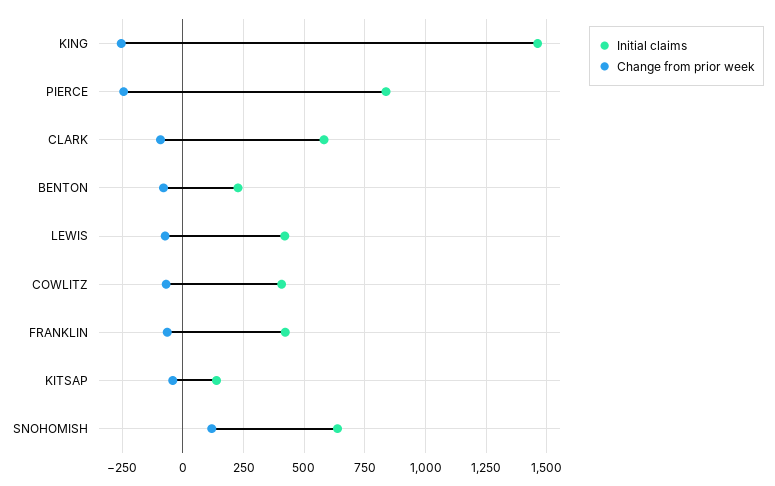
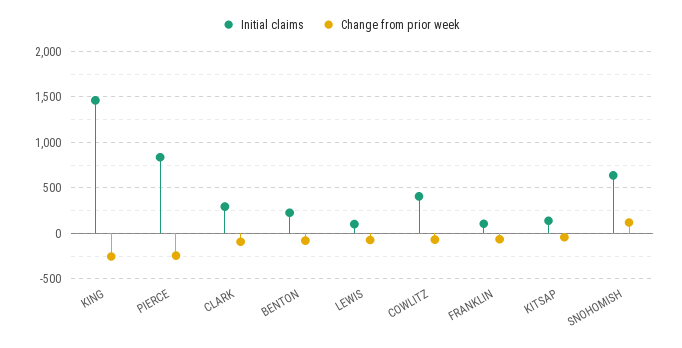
  {
    "Initial claims": {
      "KING": 1450,
      "PIERCE": 825,
-     "CLARK": 575,
+     "CLARK": 300,
      "BENTON": 225,
-     "LEWIS": 425,
+     "LEWIS": 100,
      "COWLITZ": 400,
-     "FRANKLIN": 425,
+     "FRANKLIN": 100,
      "KITSAP": 150,
      "SNOHOMISH": 625
    },
    "Change from prior week": {
      "KING": -250,
      "PIERCE": -250,
      "CLARK": -100,
      "BENTON": -75,
      "LEWIS": -75,
      "COWLITZ": -75,
      "FRANKLIN": -75,
      "KITSAP": -50,
      "SNOHOMISH": 125
    }
  }

